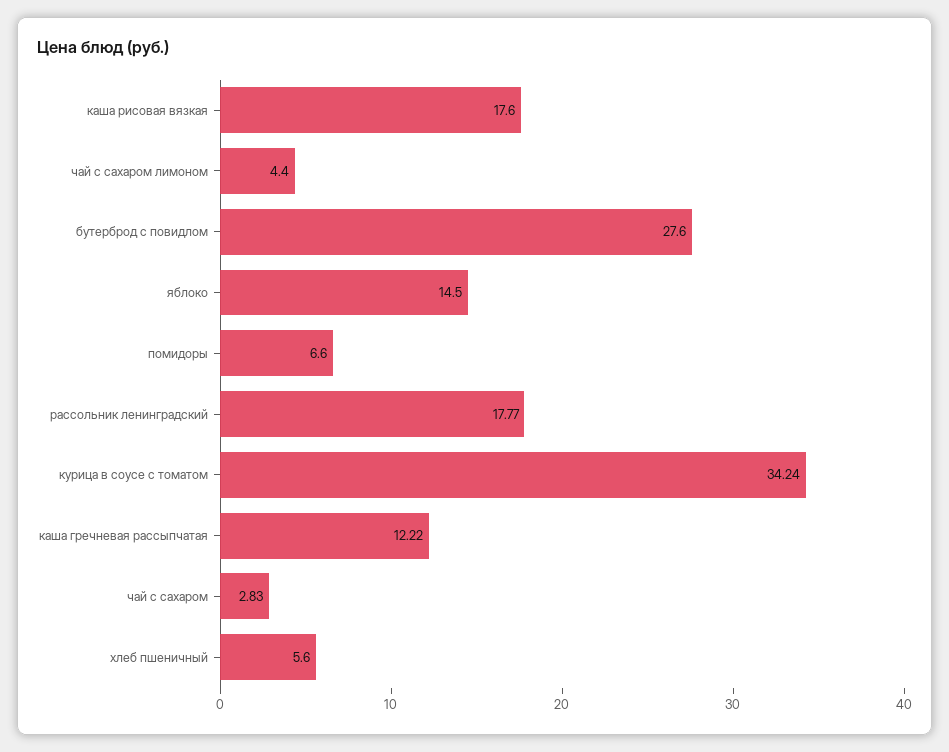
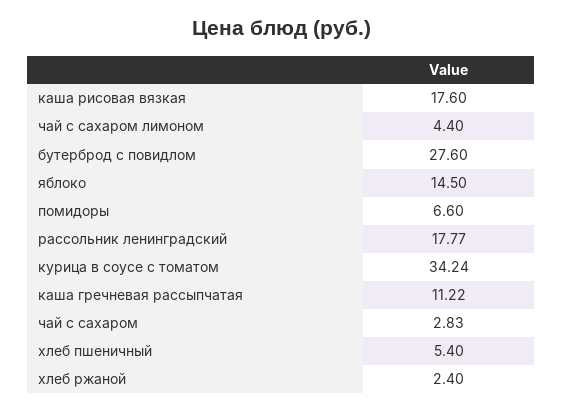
  {
    "каша рисовая вязкая": 17.6,
    "чай с сахаром лимоном": 4.4,
    "бутерброд с повидлом": 27.6,
    "яблоко": 14.5,
    "помидоры": 6.6,
    "рассольник ленинградский": 17.77,
    "курица в соусе с томатом": 34.24,
-   "каша гречневая рассыпчатая": 12.22,
+   "каша гречневая рассыпчатая": 11.22,
    "чай с сахаром": 2.83,
-   "хлеб пшеничный": 5.6
+   "хлеб пшеничный": 5.4,
+   "хлеб ржаной": 2.4
  }

